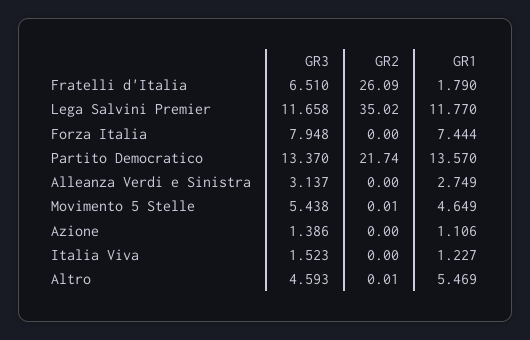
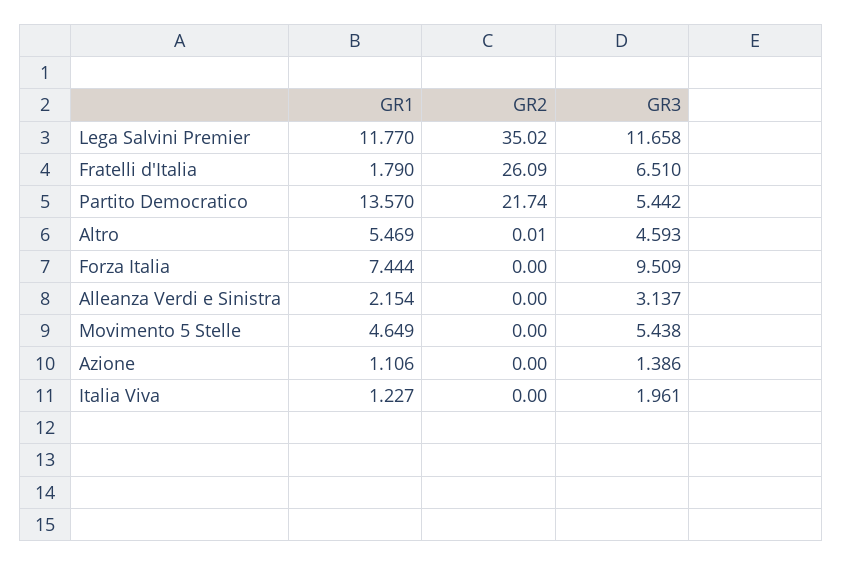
  {
    "GR3": {
      "Fratelli d'Italia": 6.51,
      "Lega Salvini Premier": 11.658,
-     "Forza Italia": 7.948,
+     "Forza Italia": 9.509,
-     "Partito Democratico": 13.37,
+     "Partito Democratico": 5.442,
      "Alleanza Verdi e Sinistra": 3.137,
      "Movimento 5 Stelle": 5.438,
      "Azione": 1.386,
-     "Italia Viva": 1.523,
+     "Italia Viva": 1.961,
      "Altro": 4.593
    },
    "GR2": {
      "Fratelli d'Italia": 26.09,
      "Lega Salvini Premier": 35.02,
      "Forza Italia": 0,
      "Partito Democratico": 21.74,
      "Alleanza Verdi e Sinistra": 0,
-     "Movimento 5 Stelle": 0.01,
+     "Movimento 5 Stelle": 0,
      "Azione": 0,
      "Italia Viva": 0,
      "Altro": 0.01
    },
    "GR1": {
      "Fratelli d'Italia": 1.79,
      "Lega Salvini Premier": 11.77,
      "Forza Italia": 7.444,
      "Partito Democratico": 13.57,
-     "Alleanza Verdi e Sinistra": 2.749,
+     "Alleanza Verdi e Sinistra": 2.154,
      "Movimento 5 Stelle": 4.649,
      "Azione": 1.106,
      "Italia Viva": 1.227,
      "Altro": 5.469
    }
  }

